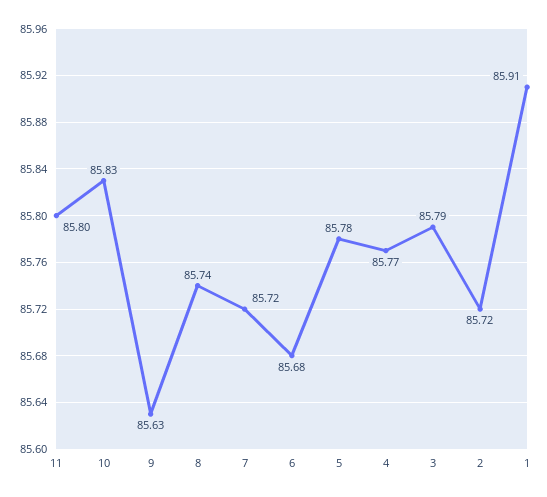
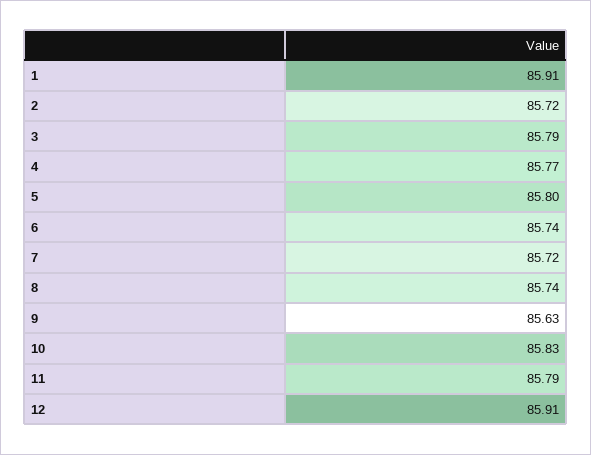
  {
-   "11": 85.8,
+   "11": 85.79,
    "10": 85.83,
    "9": 85.63,
    "8": 85.74,
    "7": 85.72,
-   "6": 85.68,
+   "6": 85.74,
-   "5": 85.78,
+   "5": 85.8,
    "4": 85.77,
    "3": 85.79,
    "2": 85.72,
-   "1": 85.91
+   "1": 85.91,
+   "12": 85.91
  }

